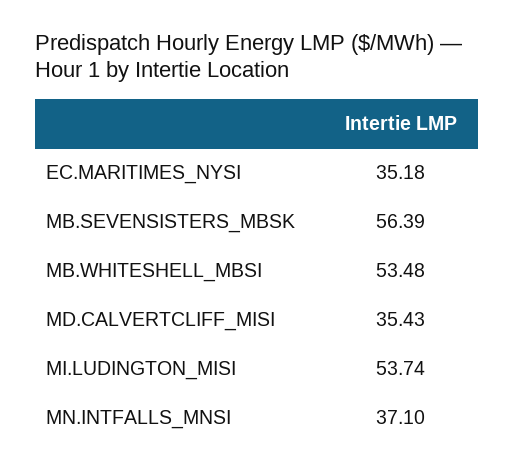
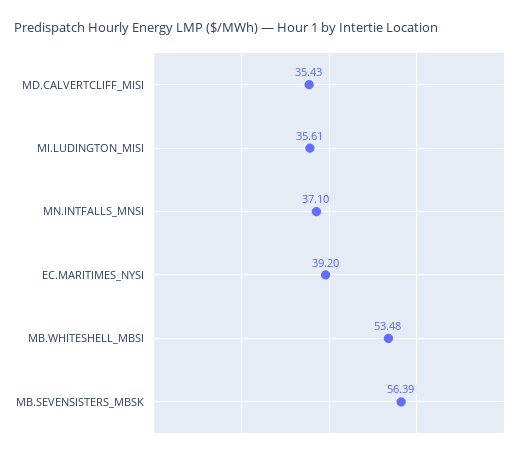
  {
-   "EC.MARITIMES_NYSI": 35.18,
+   "EC.MARITIMES_NYSI": 39.2,
    "MB.SEVENSISTERS_MBSK": 56.39,
    "MB.WHITESHELL_MBSI": 53.48,
    "MD.CALVERTCLIFF_MISI": 35.43,
-   "MI.LUDINGTON_MISI": 53.74,
+   "MI.LUDINGTON_MISI": 35.61,
    "MN.INTFALLS_MNSI": 37.1
  }

